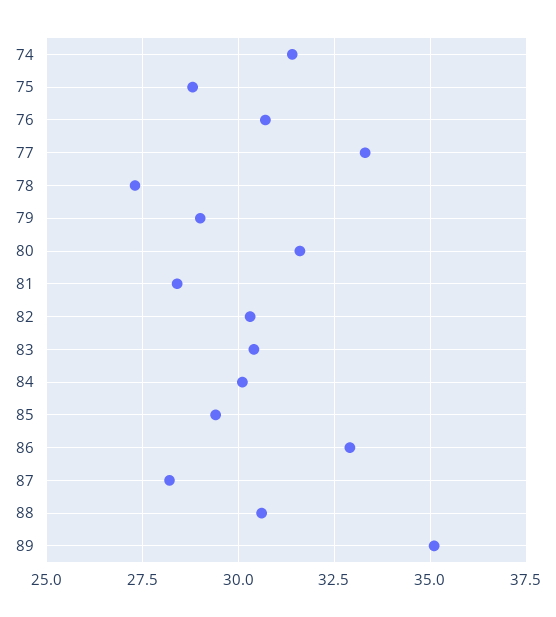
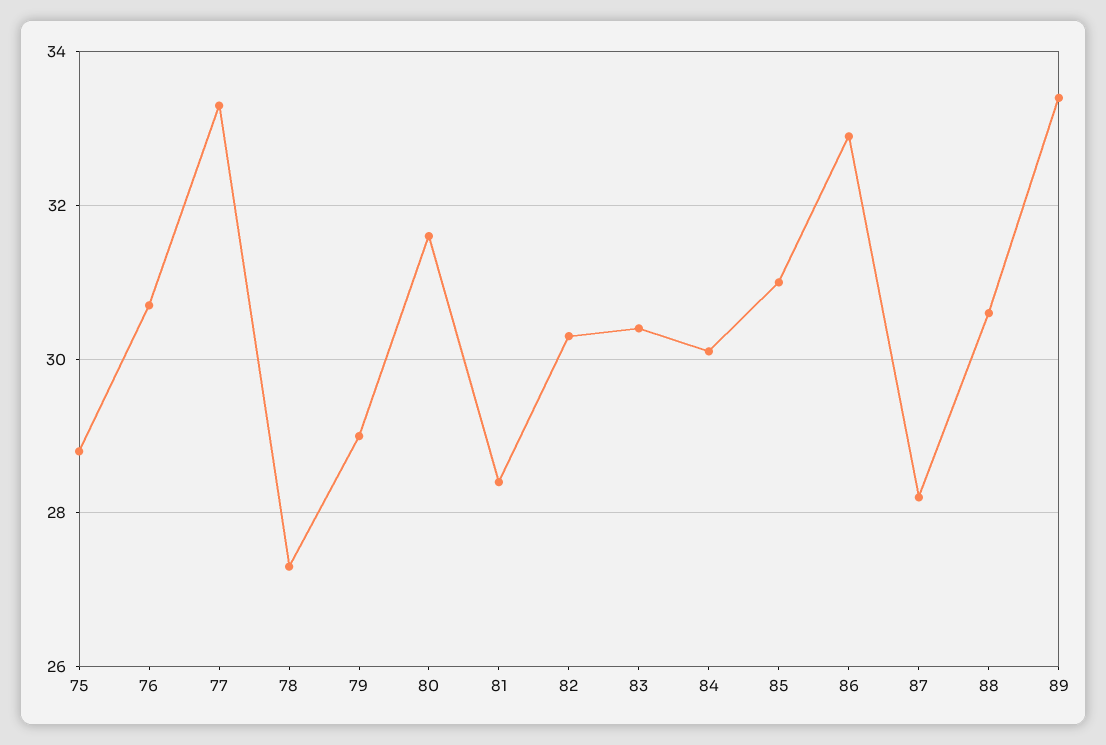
  {
-   "74": 31.5,
    "75": 29,
    "76": 30.5,
    "77": 33.5,
    "78": 27.5,
    "79": 29,
    "80": 31.5,
    "81": 28.5,
    "82": 30.5,
    "83": 30.5,
    "84": 30,
-   "85": 29.5,
+   "85": 31,
    "86": 33,
    "87": 28,
    "88": 30.5,
-   "89": 35
+   "89": 33.5
  }

